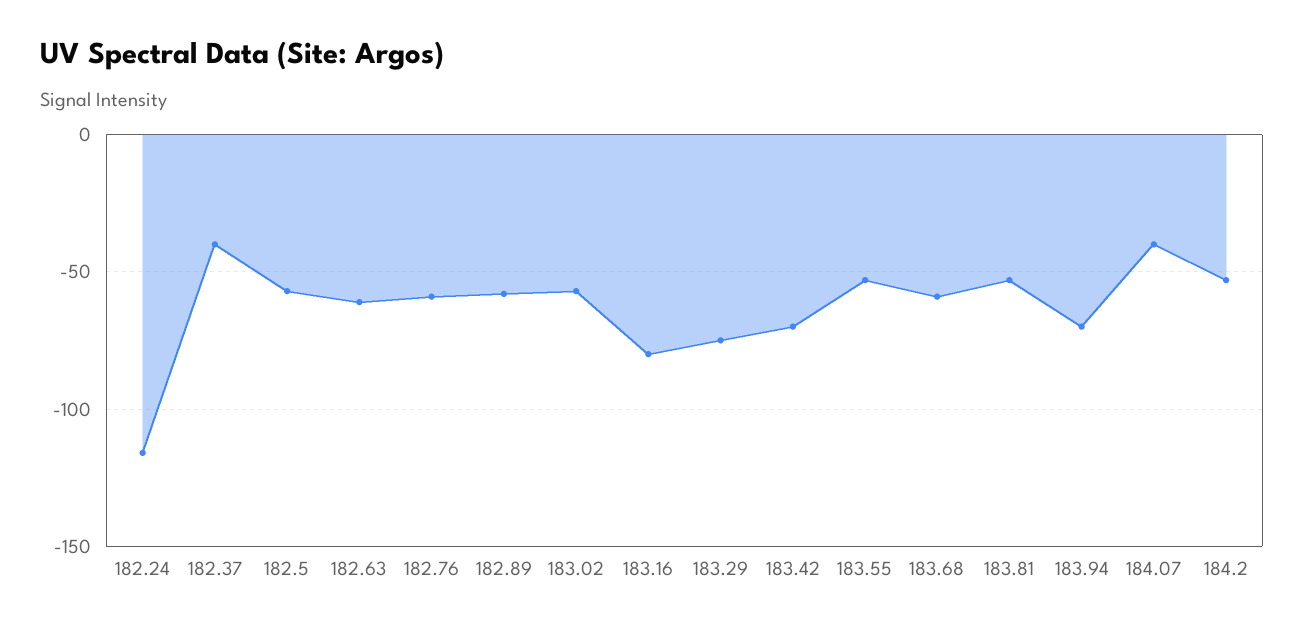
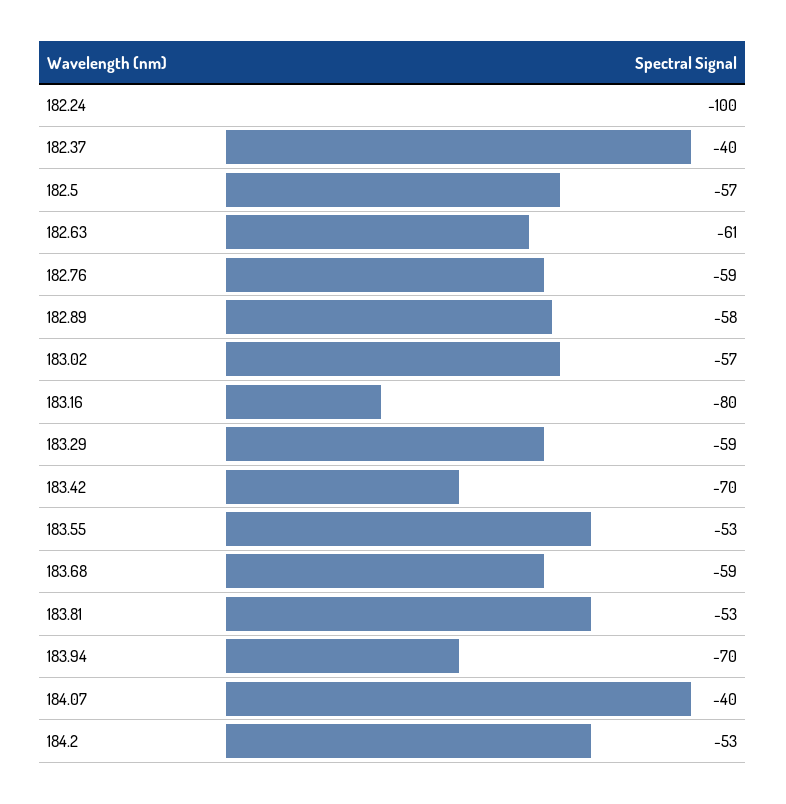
  {
-   "182.24": -115,
+   "182.24": -100,
    "182.37": -40,
    "182.5": -57,
    "182.63": -61,
    "182.76": -59,
    "182.89": -58,
    "183.02": -57,
    "183.16": -80,
-   "183.29": -75,
+   "183.29": -59,
    "183.42": -70,
    "183.55": -53,
    "183.68": -59,
    "183.81": -53,
    "183.94": -70,
    "184.07": -40,
    "184.2": -53
  }

